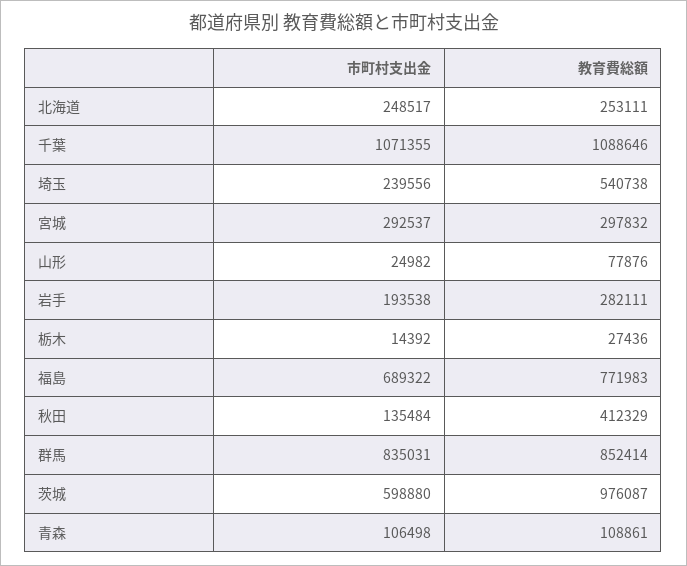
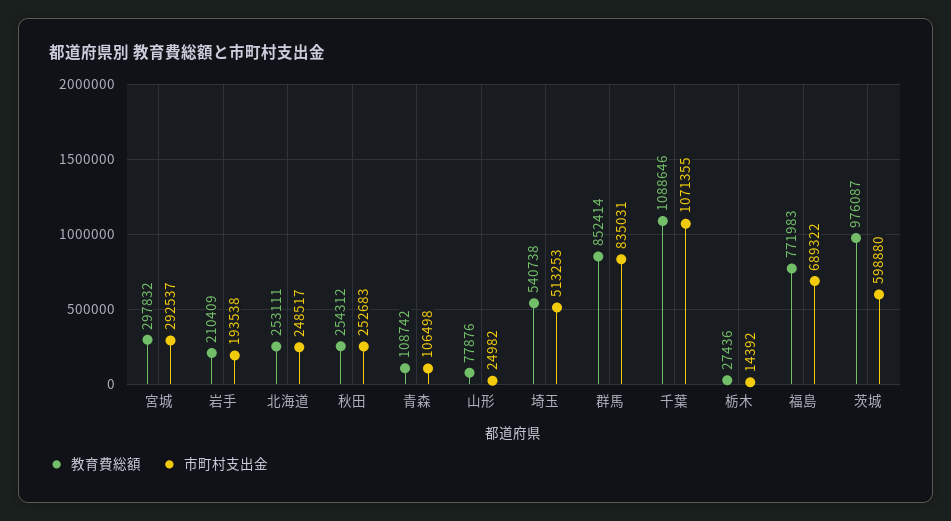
  {
    "市町村支出金": {
      "北海道": 248517,
      "千葉": 1071355,
-     "埼玉": 239556,
+     "埼玉": 513253,
      "宮城": 292537,
      "山形": 24982,
      "岩手": 193538,
      "栃木": 14392,
      "福島": 689322,
-     "秋田": 135484,
+     "秋田": 252683,
      "群馬": 835031,
      "茨城": 598880,
      "青森": 106498
    },
    "教育費総額": {
      "北海道": 253111,
      "千葉": 1088646,
      "埼玉": 540738,
      "宮城": 297832,
      "山形": 77876,
-     "岩手": 282111,
+     "岩手": 210409,
      "栃木": 27436,
      "福島": 771983,
-     "秋田": 412329,
+     "秋田": 254312,
      "群馬": 852414,
      "茨城": 976087,
-     "青森": 108861
+     "青森": 108742
    }
  }

